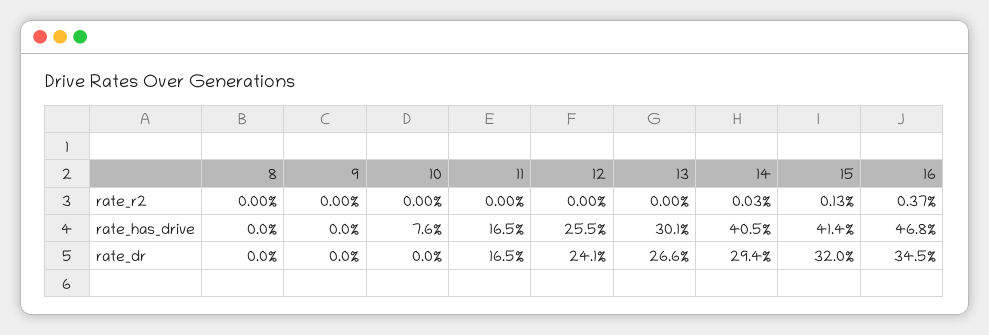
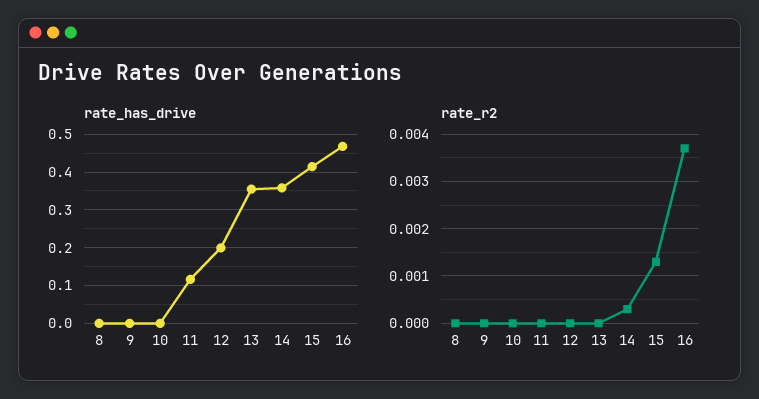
  {
    "rate_r2": {
      "8": 0,
      "9": 0,
      "10": 0,
      "11": 0,
      "12": 0,
      "13": 0,
      "14": 0.0003,
      "15": 0.0013,
      "16": 0.0037
    },
    "rate_has_drive": {
      "8": 0,
      "9": 0,
-     "10": 0.076,
+     "10": 0,
-     "11": 0.165,
+     "11": 0.12,
-     "12": 0.255,
+     "12": 0.2,
-     "13": 0.301,
+     "13": 0.36,
-     "14": 0.405,
+     "14": 0.36,
      "15": 0.414,
      "16": 0.468
-   },
+   }
-   "rate_dr": {
-     "8": 0,
-     "9": 0,
-     "10": 0,
-     "11": 0.165,
-     "12": 0.241,
-     "13": 0.266,
-     "14": 0.294,
-     "15": 0.32,
-     "16": 0.345
-   }
  }

